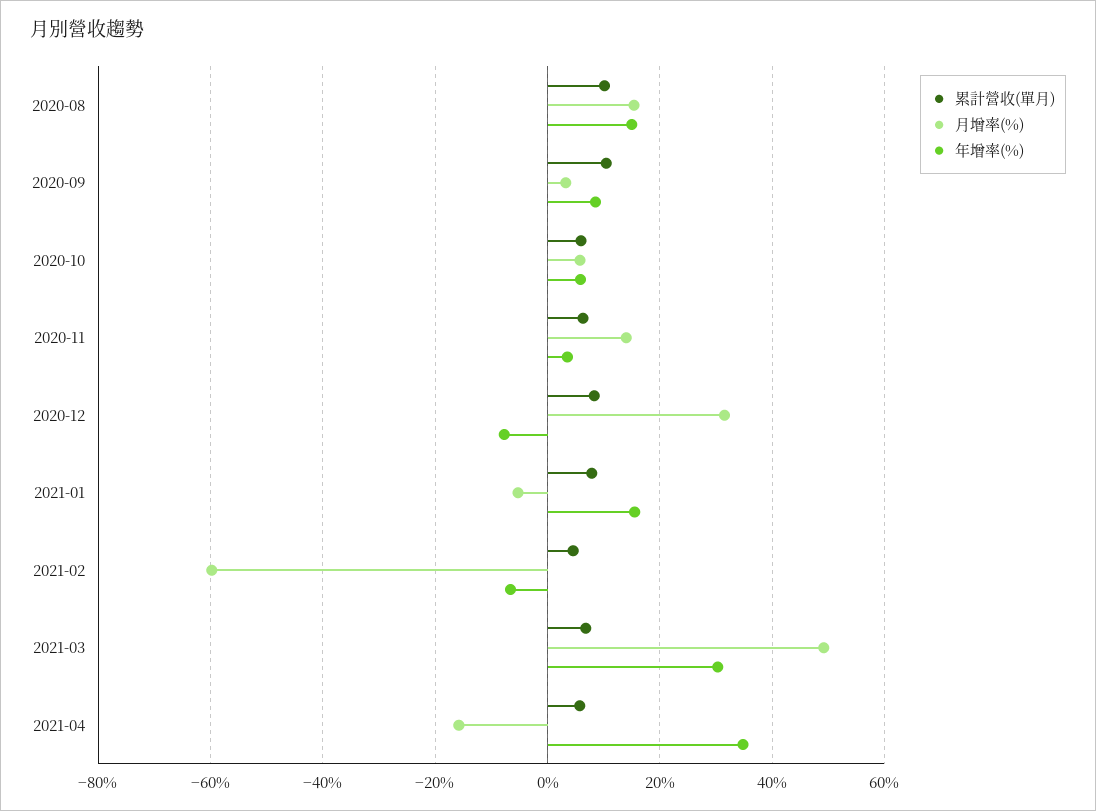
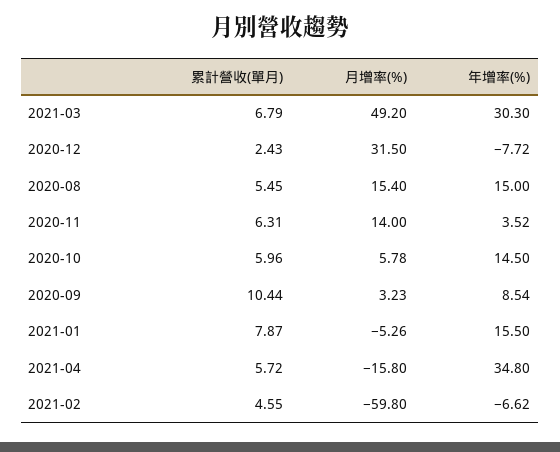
  {
    "累計營收(單月)": {
-     "2020-08": 10,
+     "2020-08": 5.45,
      "2020-09": 10.44,
      "2020-10": 5.96,
      "2020-11": 6.31,
-     "2020-12": 8,
+     "2020-12": 2.43,
      "2021-01": 7.87,
      "2021-02": 4.55,
      "2021-03": 6.79,
      "2021-04": 5.72
    },
    "月增率(%)": {
      "2020-08": 15.4,
      "2020-09": 3.23,
      "2020-10": 5.78,
      "2020-11": 14,
      "2020-12": 31.5,
      "2021-01": -5.26,
      "2021-02": -59.8,
      "2021-03": 49.2,
      "2021-04": -15.8
    },
    "年增率(%)": {
      "2020-08": 15,
      "2020-09": 8.54,
-     "2020-10": 6,
+     "2020-10": 14.5,
      "2020-11": 3.52,
      "2020-12": -7.72,
      "2021-01": 15.5,
      "2021-02": -6.62,
      "2021-03": 30.3,
      "2021-04": 34.8
    }
  }

